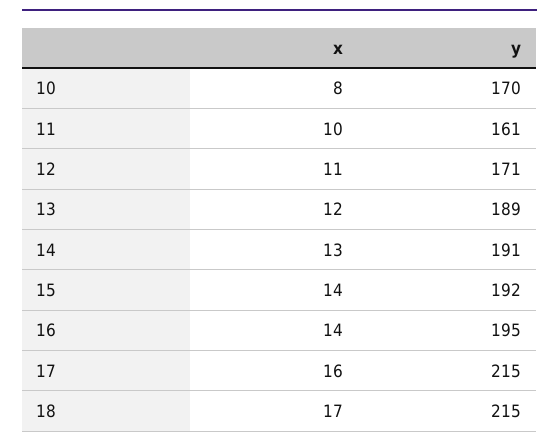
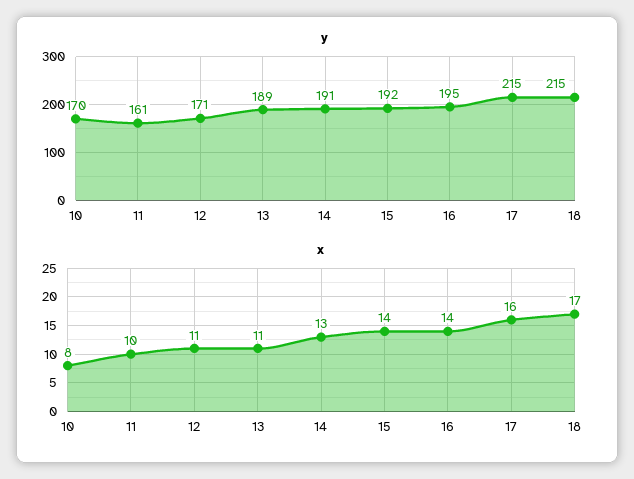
  {
    "x": {
      "10": 8,
      "11": 10,
      "12": 11,
-     "13": 12,
+     "13": 11,
      "14": 13,
      "15": 14,
      "16": 14,
      "17": 16,
      "18": 17
    },
    "y": {
      "10": 170,
      "11": 161,
      "12": 171,
      "13": 189,
      "14": 191,
      "15": 192,
      "16": 195,
      "17": 215,
      "18": 215
    }
  }

